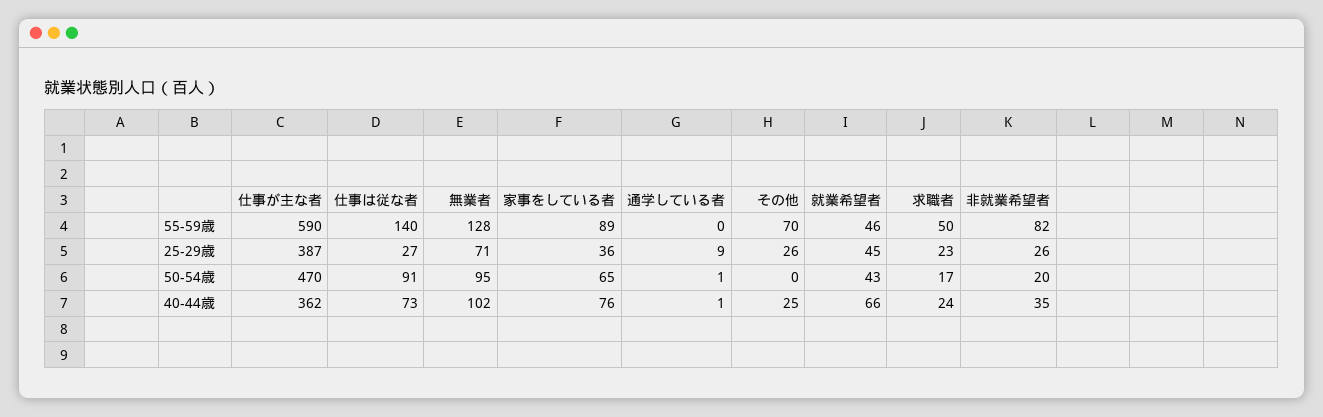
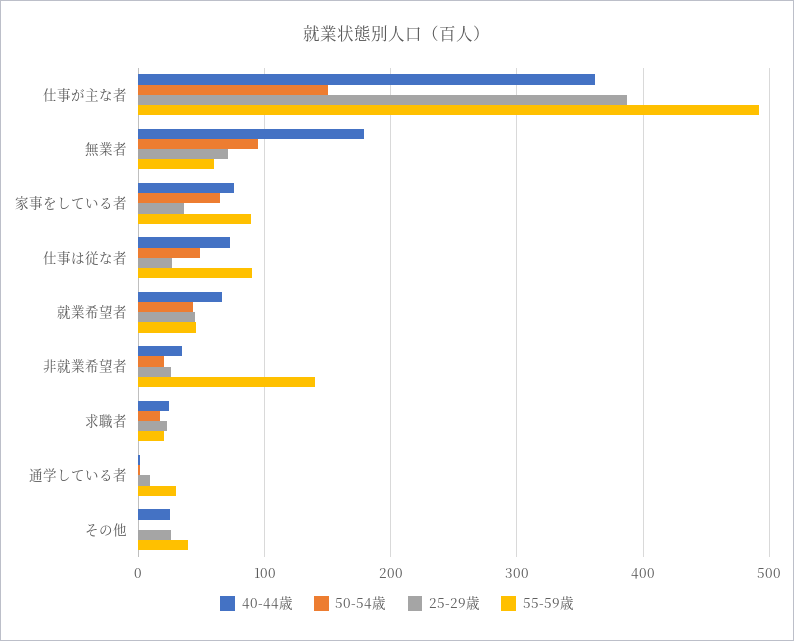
  {
    "55-59歳": {
-     "仕事が主な者": 590,
+     "仕事が主な者": 490,
-     "仕事は従な者": 140,
+     "仕事は従な者": 90,
-     "無業者": 128,
+     "無業者": 60,
      "家事をしている者": 89,
-     "通学している者": 0,
+     "通学している者": 30,
-     "その他": 70,
+     "その他": 40,
      "就業希望者": 46,
-     "求職者": 50,
+     "求職者": 20,
-     "非就業希望者": 82
+     "非就業希望者": 140
    },
    "25-29歳": {
      "仕事が主な者": 387,
      "仕事は従な者": 27,
      "無業者": 71,
      "家事をしている者": 36,
      "通学している者": 9,
      "その他": 26,
      "就業希望者": 45,
      "求職者": 23,
      "非就業希望者": 26
    },
    "50-54歳": {
-     "仕事が主な者": 470,
+     "仕事が主な者": 150,
-     "仕事は従な者": 91,
+     "仕事は従な者": 50,
      "無業者": 95,
      "家事をしている者": 65,
      "通学している者": 1,
      "その他": 0,
      "就業希望者": 43,
      "求職者": 17,
      "非就業希望者": 20
    },
    "40-44歳": {
      "仕事が主な者": 362,
      "仕事は従な者": 73,
-     "無業者": 102,
+     "無業者": 180,
      "家事をしている者": 76,
      "通学している者": 1,
      "その他": 25,
      "就業希望者": 66,
      "求職者": 24,
      "非就業希望者": 35
    }
  }

